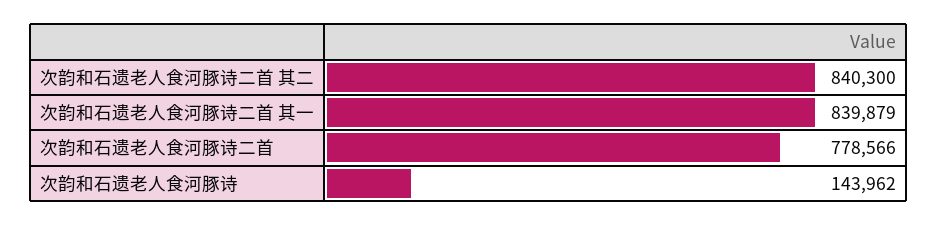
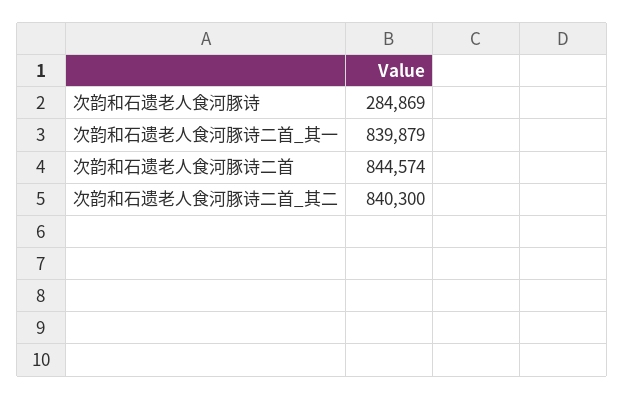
  {
    "次韵和石遗老人食河豚诗二首 其二": 840300,
    "次韵和石遗老人食河豚诗二首 其一": 839879,
-   "次韵和石遗老人食河豚诗二首": 778566,
+   "次韵和石遗老人食河豚诗二首": 844574,
-   "次韵和石遗老人食河豚诗": 143962
+   "次韵和石遗老人食河豚诗": 284869
  }

